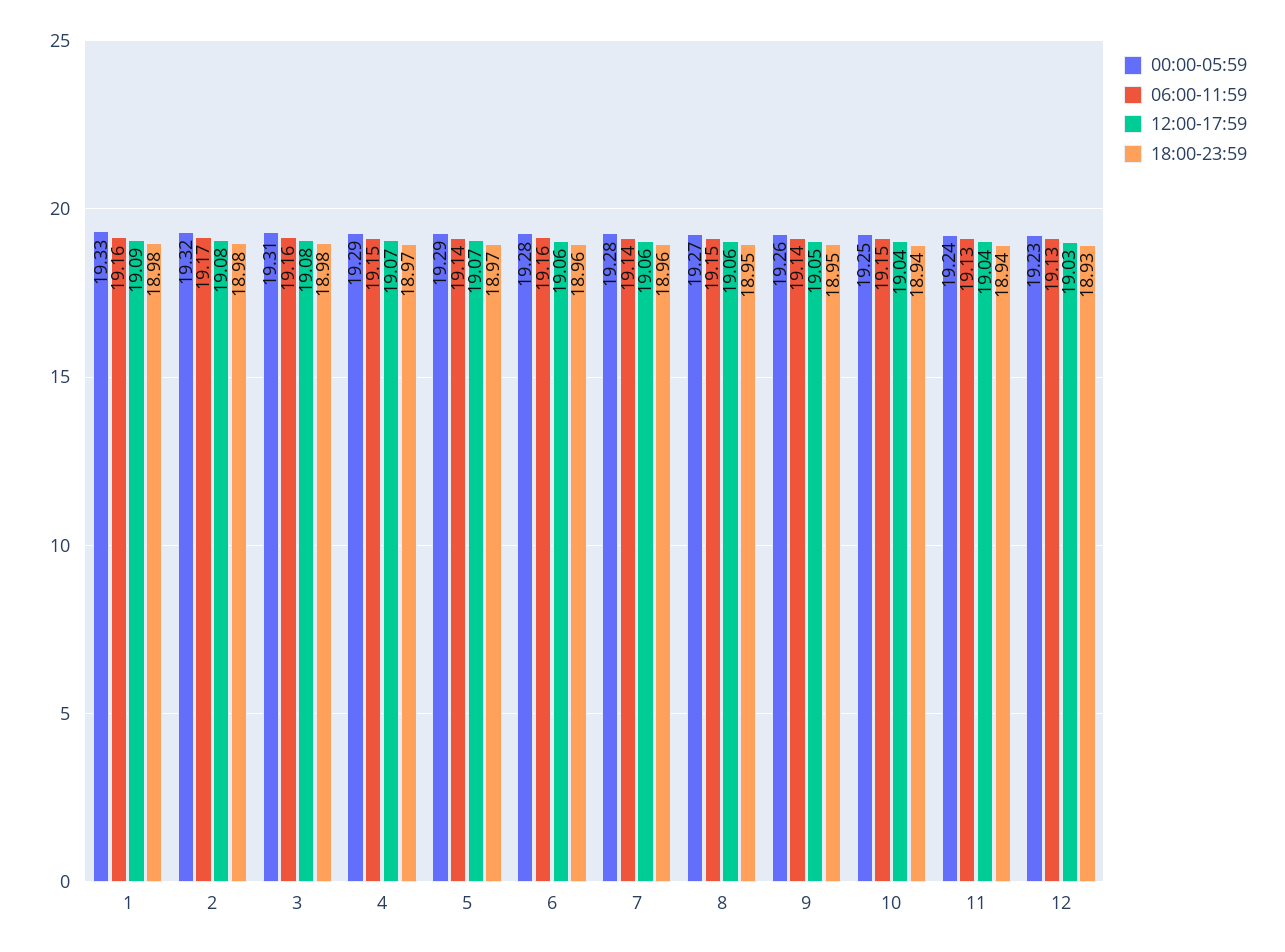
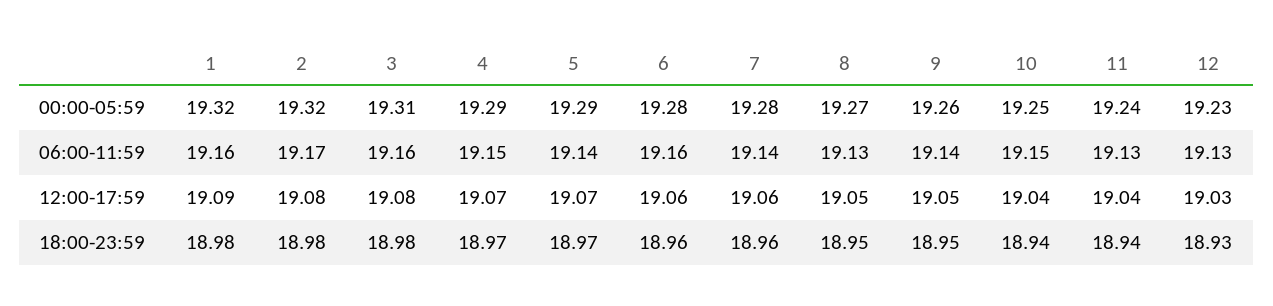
  {
    "00:00-05:59": {
-     "1": 19.33,
+     "1": 19.32,
      "2": 19.32,
      "3": 19.31,
      "4": 19.29,
      "5": 19.29,
      "6": 19.28,
      "7": 19.28,
      "8": 19.27,
      "9": 19.26,
      "10": 19.25,
      "11": 19.24,
      "12": 19.23
    },
    "06:00-11:59": {
      "1": 19.16,
      "2": 19.17,
      "3": 19.16,
      "4": 19.15,
      "5": 19.14,
      "6": 19.16,
      "7": 19.14,
-     "8": 19.15,
+     "8": 19.13,
      "9": 19.14,
      "10": 19.15,
      "11": 19.13,
      "12": 19.13
    },
    "12:00-17:59": {
      "1": 19.09,
      "2": 19.08,
      "3": 19.08,
      "4": 19.07,
      "5": 19.07,
      "6": 19.06,
      "7": 19.06,
-     "8": 19.06,
+     "8": 19.05,
      "9": 19.05,
      "10": 19.04,
      "11": 19.04,
      "12": 19.03
    },
    "18:00-23:59": {
      "1": 18.98,
      "2": 18.98,
      "3": 18.98,
      "4": 18.97,
      "5": 18.97,
      "6": 18.96,
      "7": 18.96,
      "8": 18.95,
      "9": 18.95,
      "10": 18.94,
      "11": 18.94,
      "12": 18.93
    }
  }

